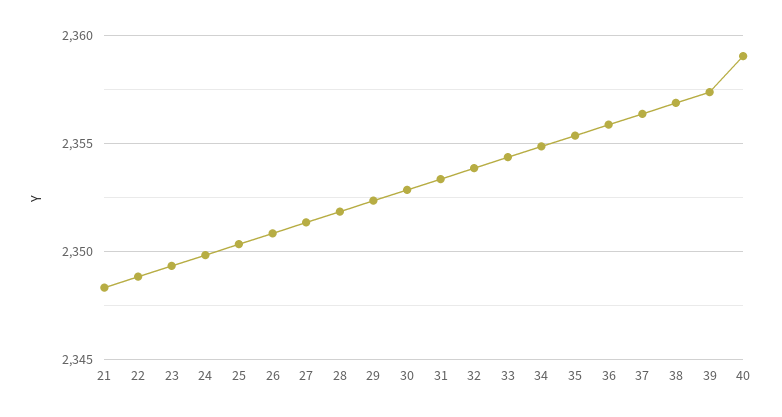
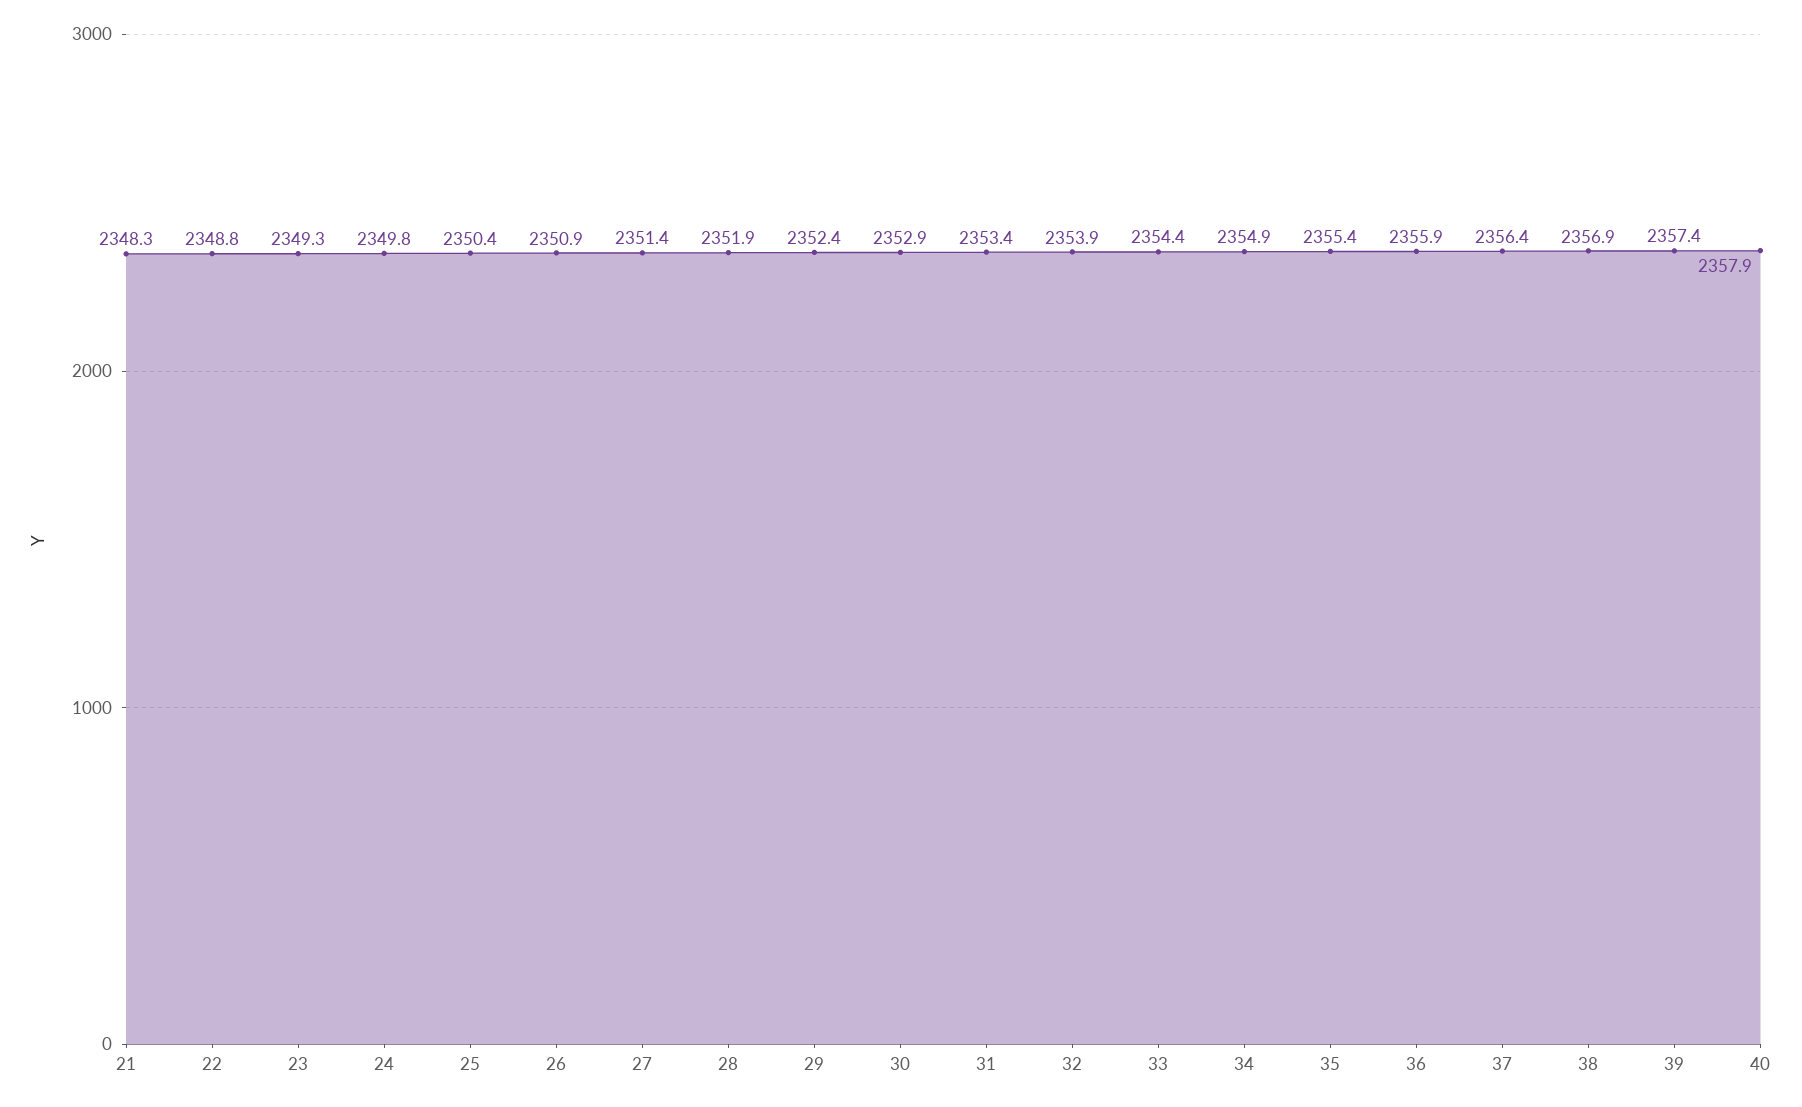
  {
    "21": 2348.3,
    "22": 2348.8,
    "23": 2349.3,
    "24": 2349.8,
    "25": 2350.4,
    "26": 2350.9,
    "27": 2351.4,
    "28": 2351.9,
    "29": 2352.4,
    "30": 2352.9,
    "31": 2353.4,
    "32": 2353.9,
    "33": 2354.4,
    "34": 2354.9,
    "35": 2355.4,
    "36": 2355.9,
    "37": 2356.4,
    "38": 2356.9,
    "39": 2357.4,
-   "40": 2359
+   "40": 2357.9
  }

